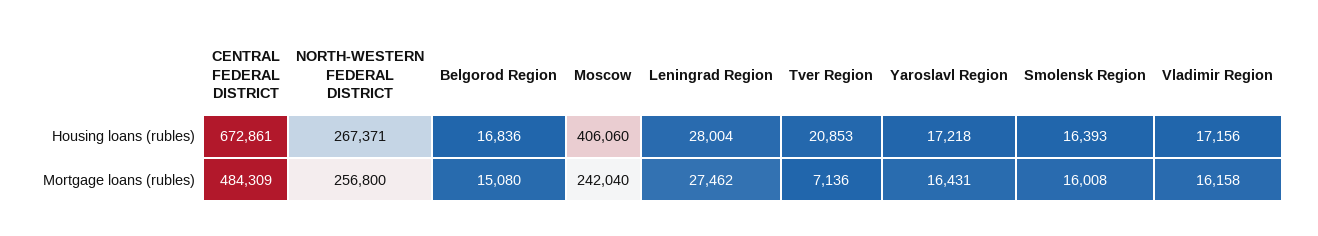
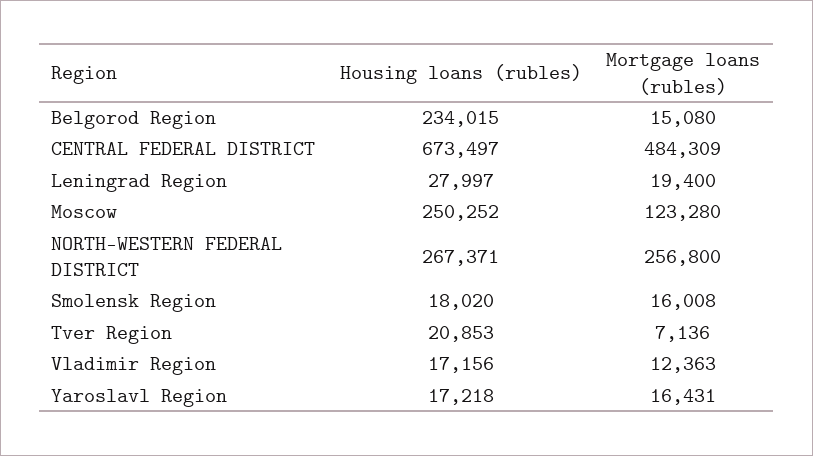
  {
    "CENTRAL FEDERAL DISTRICT": {
-     "Housing loans (rubles)": 672861,
+     "Housing loans (rubles)": 673497,
      "Mortgage loans (rubles)": 484309
    },
    "NORTH-WESTERN FEDERAL DISTRICT": {
      "Housing loans (rubles)": 267371,
      "Mortgage loans (rubles)": 256800
    },
    "Belgorod Region": {
-     "Housing loans (rubles)": 16836,
+     "Housing loans (rubles)": 234015,
      "Mortgage loans (rubles)": 15080
    },
    "Moscow": {
-     "Housing loans (rubles)": 406060,
+     "Housing loans (rubles)": 250252,
-     "Mortgage loans (rubles)": 242040
+     "Mortgage loans (rubles)": 123280
    },
    "Leningrad Region": {
-     "Housing loans (rubles)": 28004,
+     "Housing loans (rubles)": 27997,
-     "Mortgage loans (rubles)": 27462
+     "Mortgage loans (rubles)": 19400
    },
    "Tver Region": {
      "Housing loans (rubles)": 20853,
      "Mortgage loans (rubles)": 7136
    },
    "Yaroslavl Region": {
      "Housing loans (rubles)": 17218,
      "Mortgage loans (rubles)": 16431
    },
    "Smolensk Region": {
-     "Housing loans (rubles)": 16393,
+     "Housing loans (rubles)": 18020,
      "Mortgage loans (rubles)": 16008
    },
    "Vladimir Region": {
      "Housing loans (rubles)": 17156,
-     "Mortgage loans (rubles)": 16158
+     "Mortgage loans (rubles)": 12363
    }
  }

